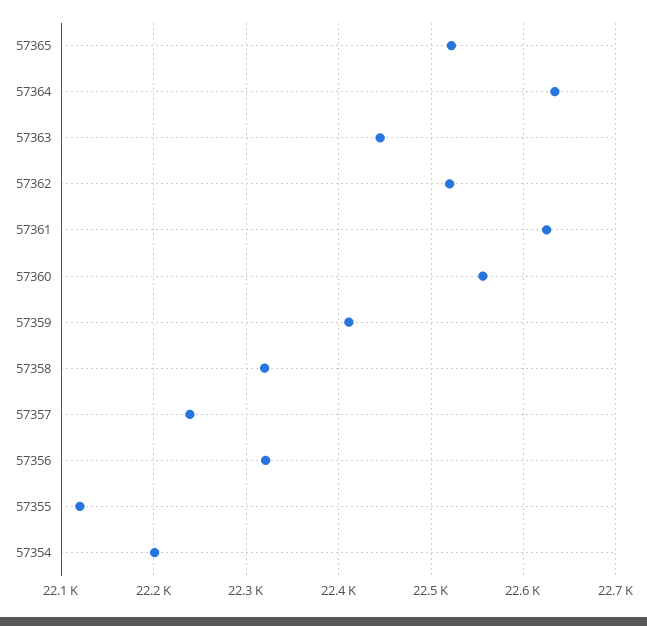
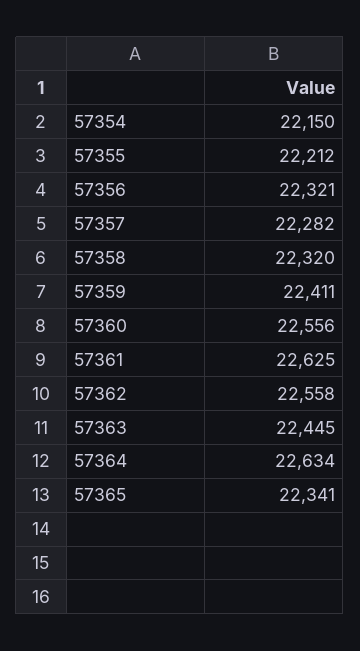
  {
-   "57365": 22520,
+   "57365": 22341,
    "57364": 22634,
    "57363": 22445,
-   "57362": 22520,
+   "57362": 22558,
    "57361": 22625,
    "57360": 22556,
    "57359": 22411,
    "57358": 22320,
-   "57357": 22240,
+   "57357": 22282,
    "57356": 22321,
-   "57355": 22120,
+   "57355": 22212,
-   "57354": 22200
+   "57354": 22150
  }

